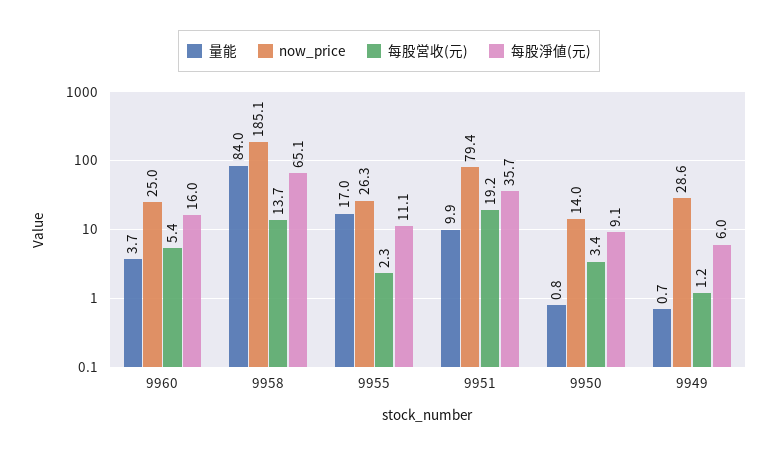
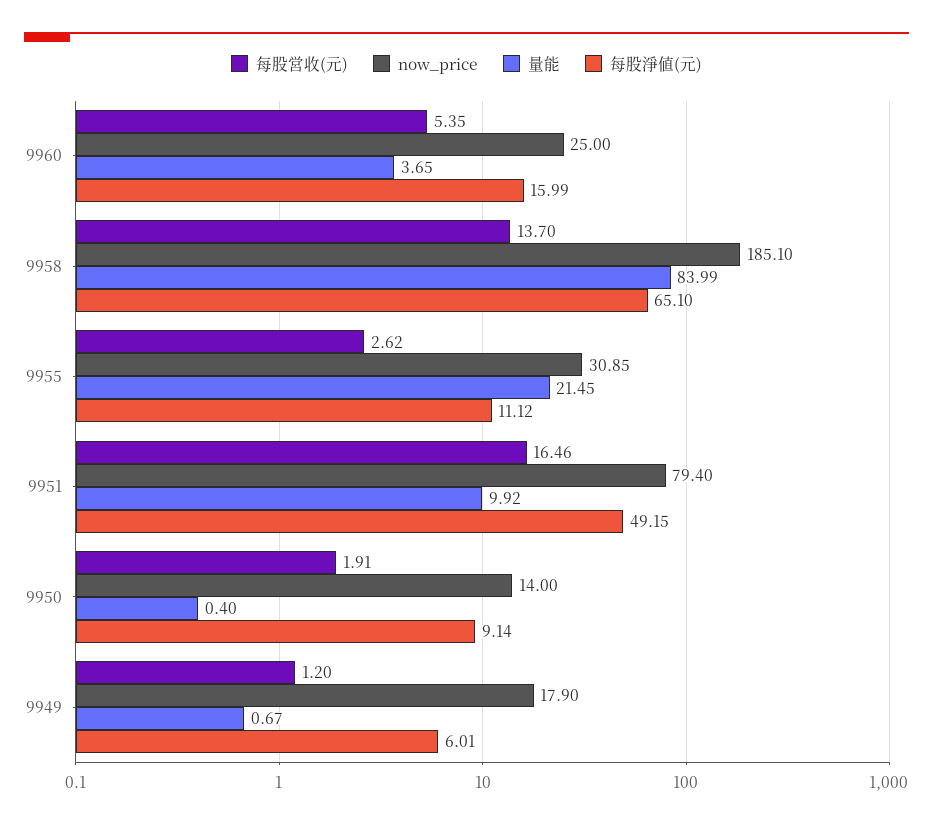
  {
    "量能": {
      "9960": 3.65,
      "9958": 83.99,
-     "9955": 17,
+     "9955": 21.45,
      "9951": 9.92,
-     "9950": 0.8,
+     "9950": 0.4,
      "9949": 0.67
    },
    "now_price": {
      "9960": 25,
      "9958": 185.1,
-     "9955": 26.3,
+     "9955": 30.85,
      "9951": 79.4,
      "9950": 14,
-     "9949": 28.6
+     "9949": 17.9
    },
    "每股営收(元)": {
      "9960": 5.35,
      "9958": 13.7,
-     "9955": 2.3,
+     "9955": 2.62,
-     "9951": 19.2,
+     "9951": 16.46,
-     "9950": 3.4,
+     "9950": 1.91,
      "9949": 1.2
    },
    "每股淨値(元)": {
      "9960": 15.99,
      "9958": 65.1,
      "9955": 11.12,
-     "9951": 35.7,
+     "9951": 49.15,
      "9950": 9.14,
      "9949": 6.01
    }
  }

